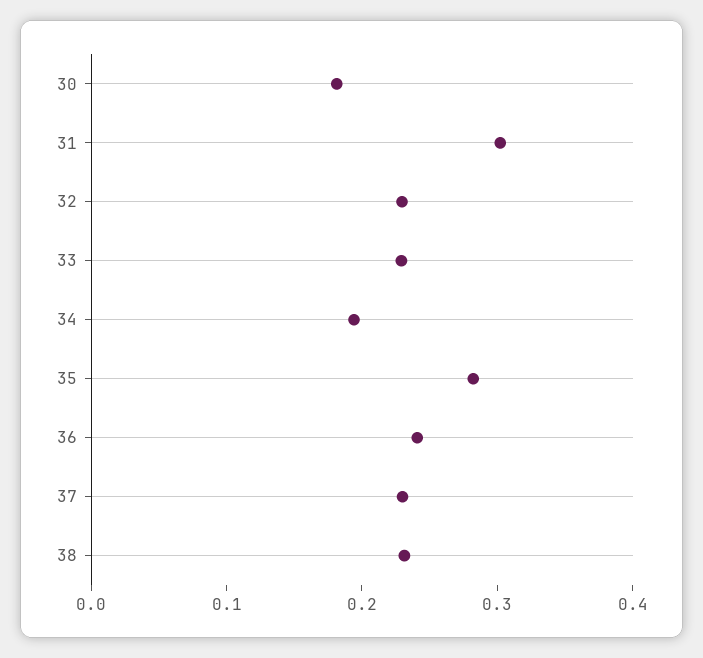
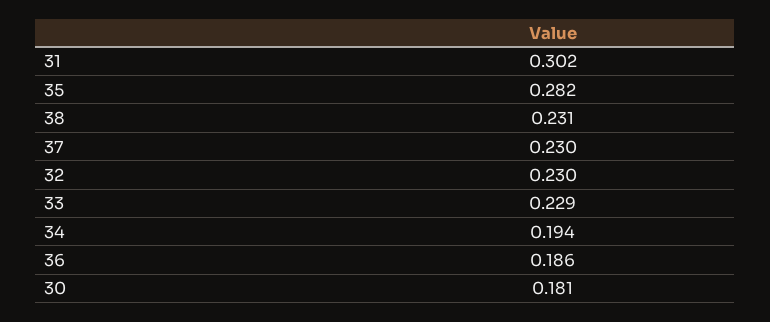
  {
    "30": 0.181,
    "31": 0.302,
    "32": 0.23,
    "33": 0.229,
    "34": 0.194,
    "35": 0.282,
-   "36": 0.24,
+   "36": 0.186,
    "37": 0.23,
    "38": 0.231
  }

